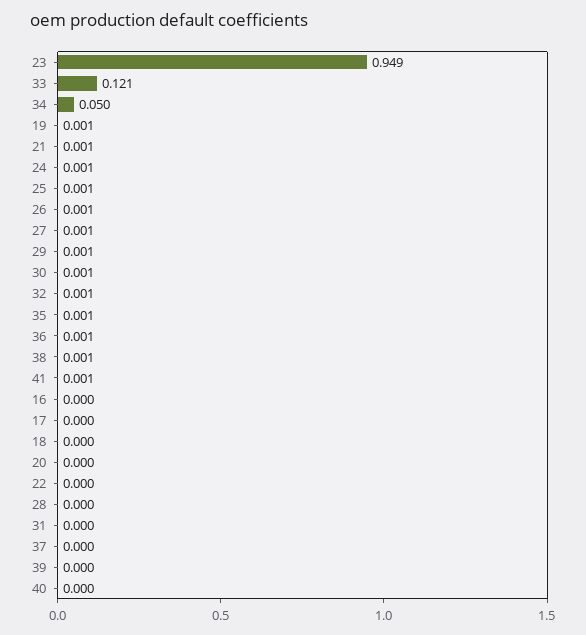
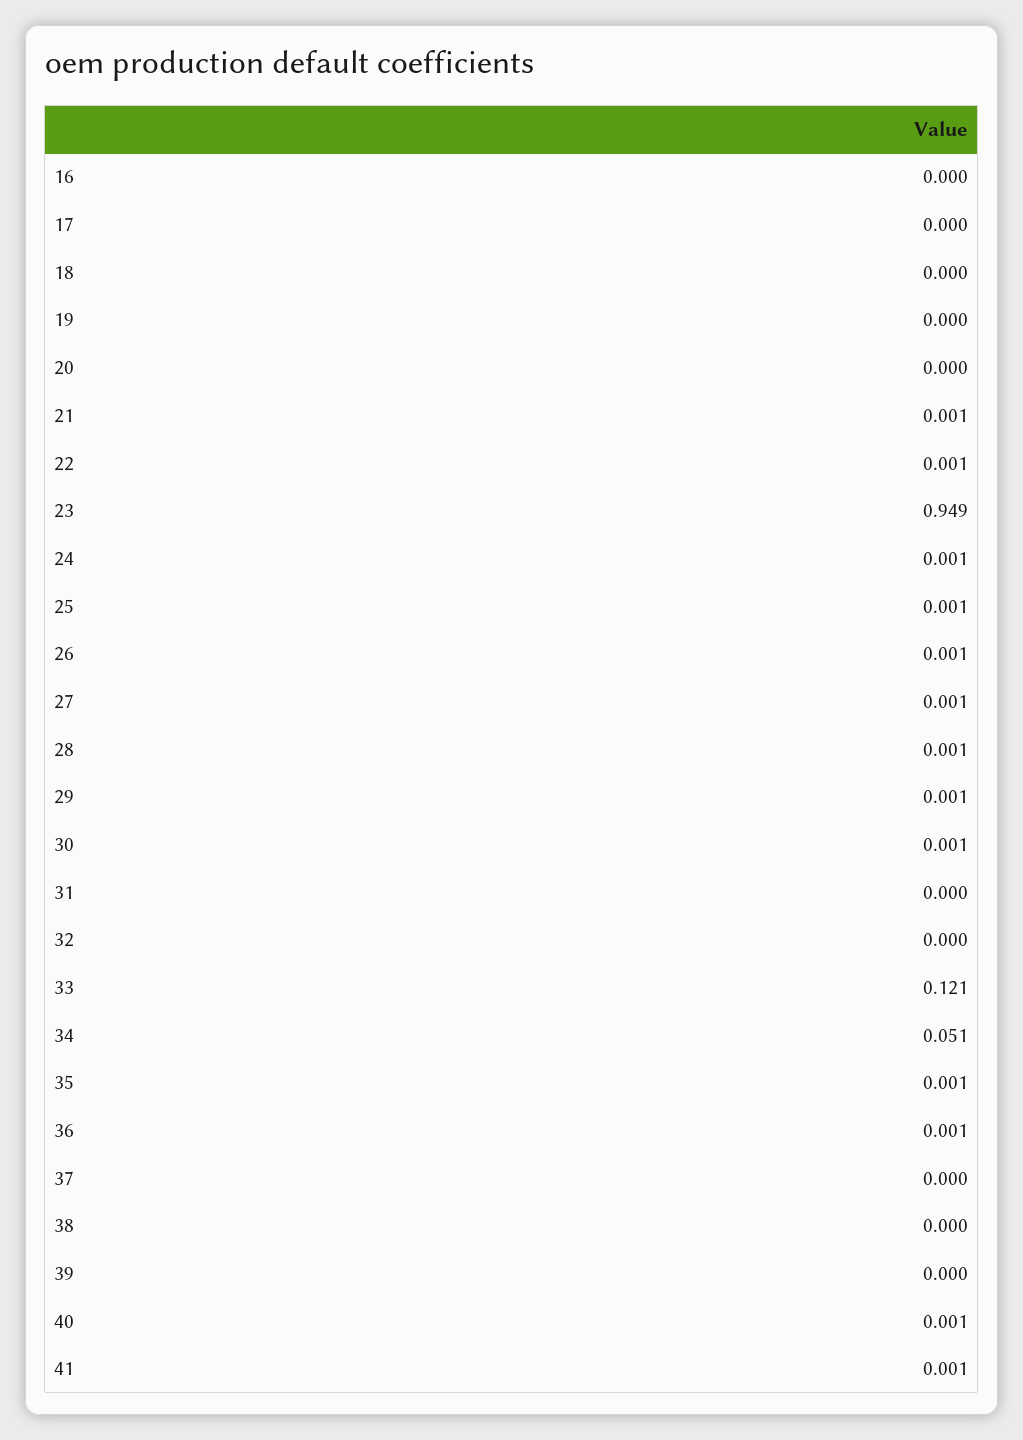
  {
    "23": 0.949,
    "33": 0.121,
-   "34": 0.05,
+   "34": 0.051,
-   "19": 0.001,
+   "19": 0,
    "21": 0.001,
    "24": 0.001,
    "25": 0.001,
    "26": 0.001,
    "27": 0.001,
    "29": 0.001,
    "30": 0.001,
-   "32": 0.001,
+   "32": 0,
    "35": 0.001,
    "36": 0.001,
-   "38": 0.001,
+   "38": 0,
    "41": 0.001,
    "16": 0,
    "17": 0,
    "18": 0,
    "20": 0,
-   "22": 0,
+   "22": 0.001,
-   "28": 0,
+   "28": 0.001,
    "31": 0,
    "37": 0,
    "39": 0,
-   "40": 0
+   "40": 0.001
  }

